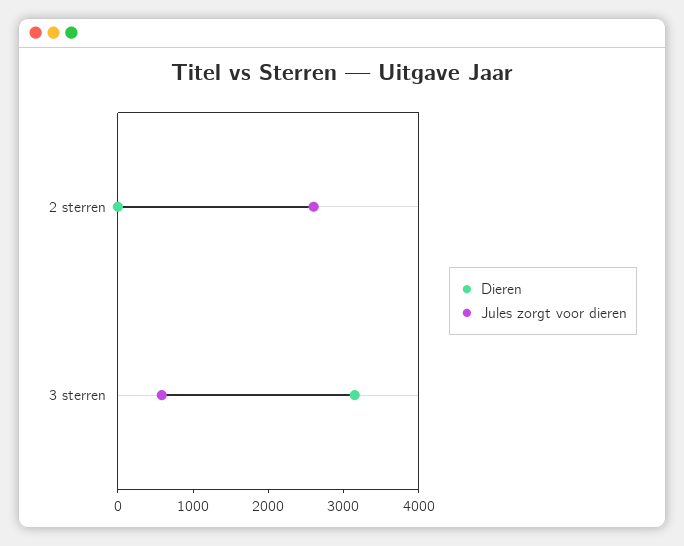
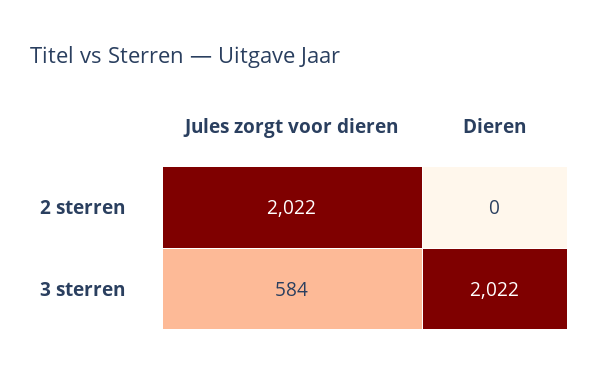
  {
    "Dieren": {
      "2 sterren": 0,
-     "3 sterren": 3200
+     "3 sterren": 2022
    },
    "Jules zorgt voor dieren": {
-     "2 sterren": 2600,
+     "2 sterren": 2022,
      "3 sterren": 584
    }
  }

